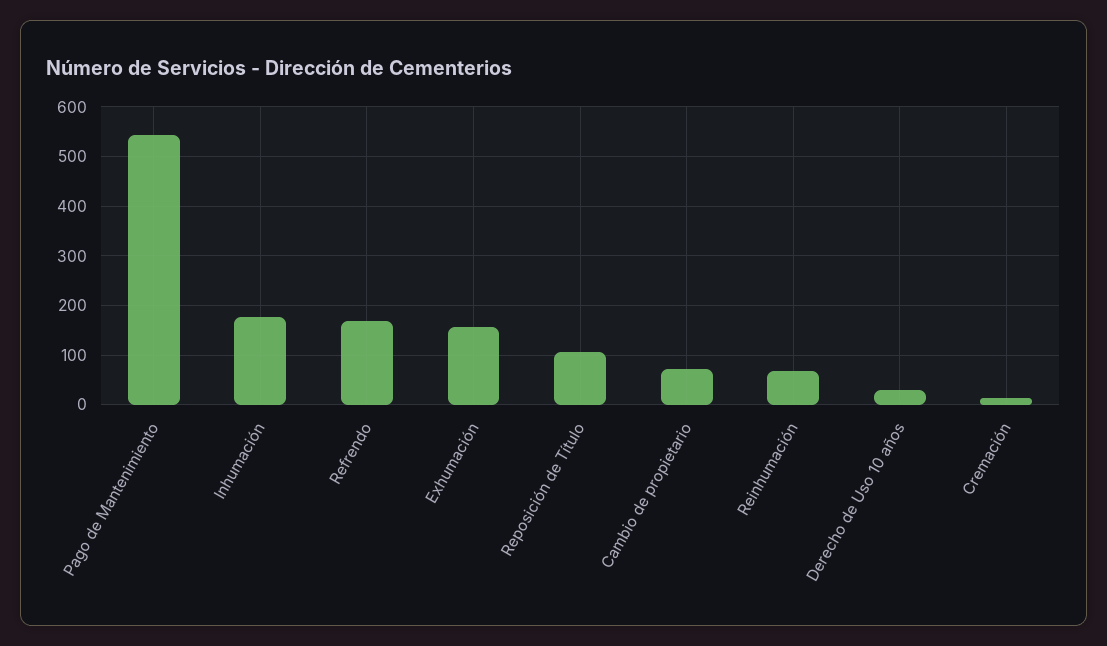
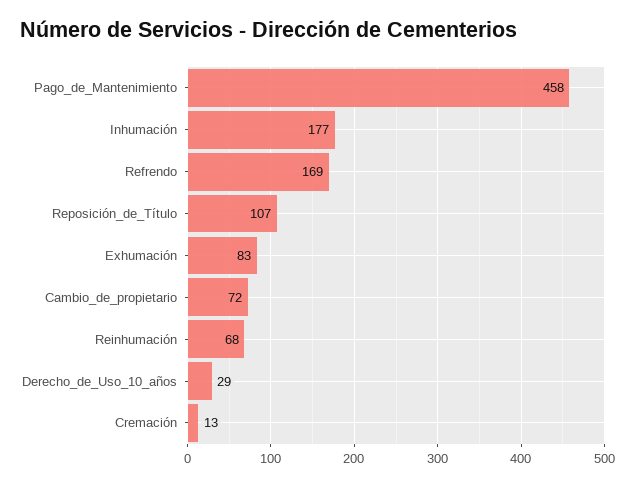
  {
-   "Pago de Mantenimiento": 540,
+   "Pago de Mantenimiento": 458,
    "Inhumación": 177,
    "Refrendo": 169,
-   "Exhumación": 160,
+   "Exhumación": 83,
    "Reposición de Título": 107,
    "Cambio de propietario": 72,
    "Reinhumación": 68,
    "Derecho de Uso 10 años": 29,
    "Cremación": 13
  }

